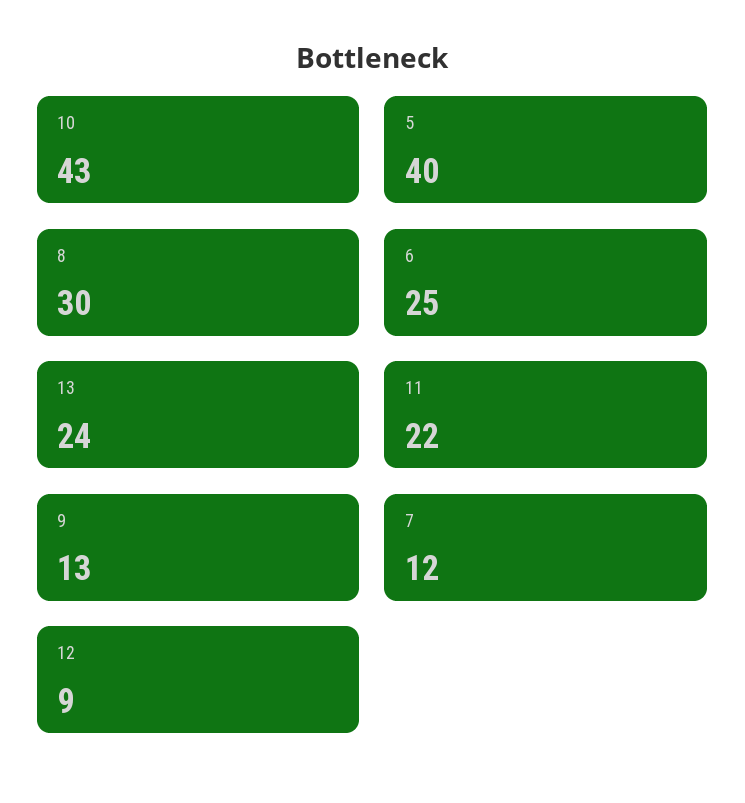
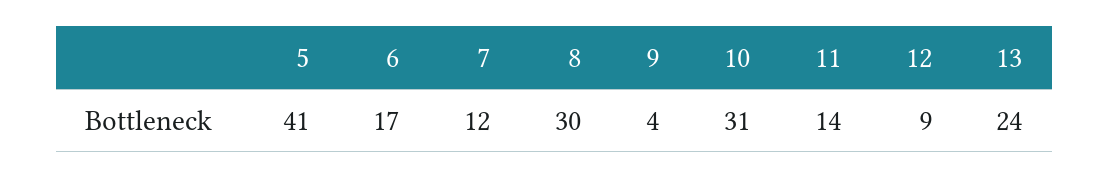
  {
-   "10": 43,
+   "10": 31,
-   "5": 40,
+   "5": 41,
    "8": 30,
-   "6": 25,
+   "6": 17,
    "13": 24,
-   "11": 22,
+   "11": 14,
-   "9": 13,
+   "9": 4,
    "7": 12,
    "12": 9
  }

